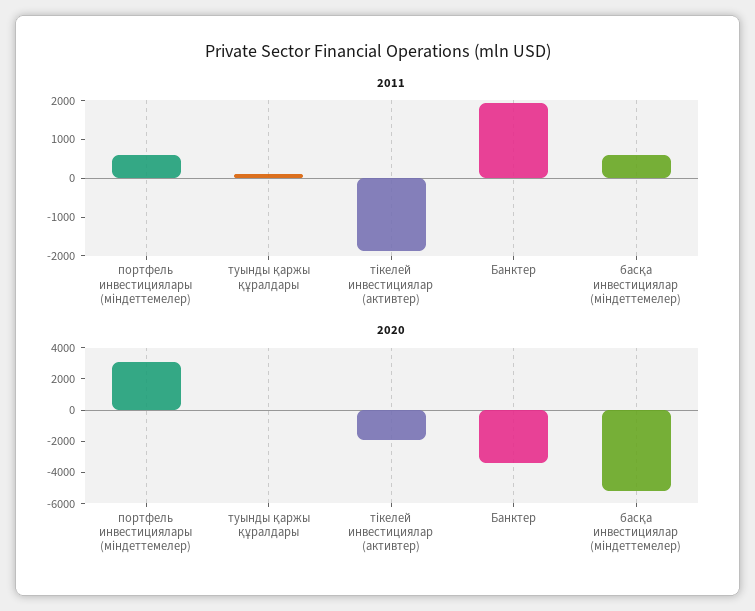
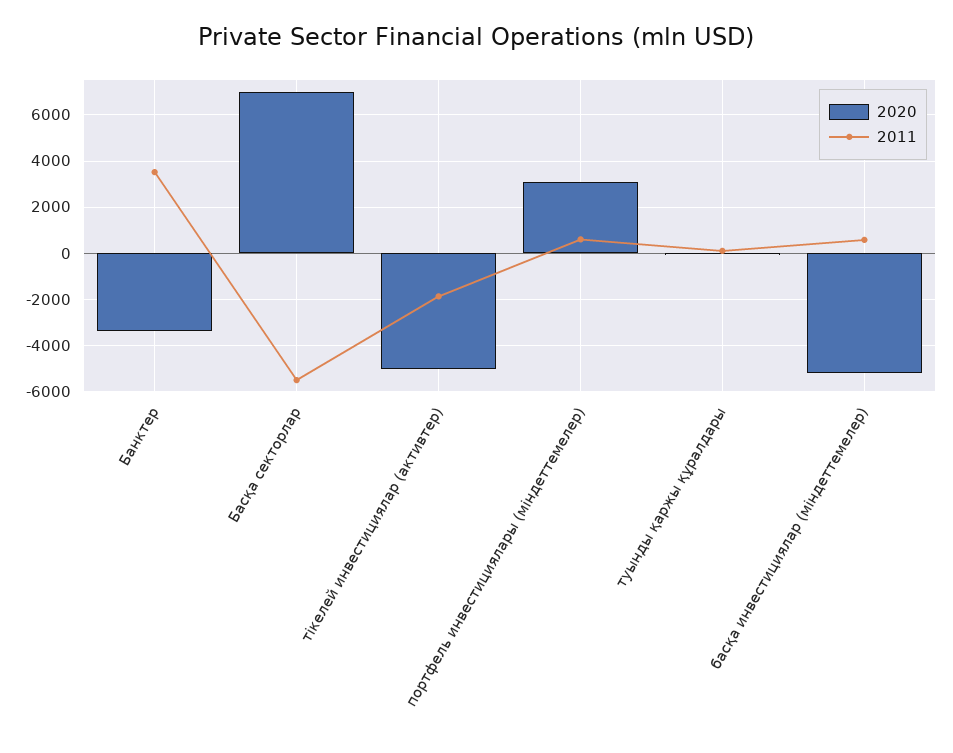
  {
    "2011": {
      "портфель инвестициялары (міндеттемелер)": 500,
      "туынды қаржы құралдары": 0,
      "тікелей инвестициялар (активтер)": -1750,
-     "Банктер": 2000,
+     "Банктер": 3500,
-     "басқа инвестициялар (міндеттемелер)": 500
+     "басқа инвестициялар (міндеттемелер)": 500,
+     "Басқа секторлар": -5500
    },
    "2020": {
      "портфель инвестициялары (міндеттемелер)": 3000,
      "туынды қаржы құралдары": 0,
-     "тікелей инвестициялар (активтер)": -2000,
+     "тікелей инвестициялар (активтер)": -5000,
      "Банктер": -3500,
-     "басқа инвестициялар (міндеттемелер)": -5000
+     "басқа инвестициялар (міндеттемелер)": -5000,
+     "Басқа секторлар": 7000
    }
  }

